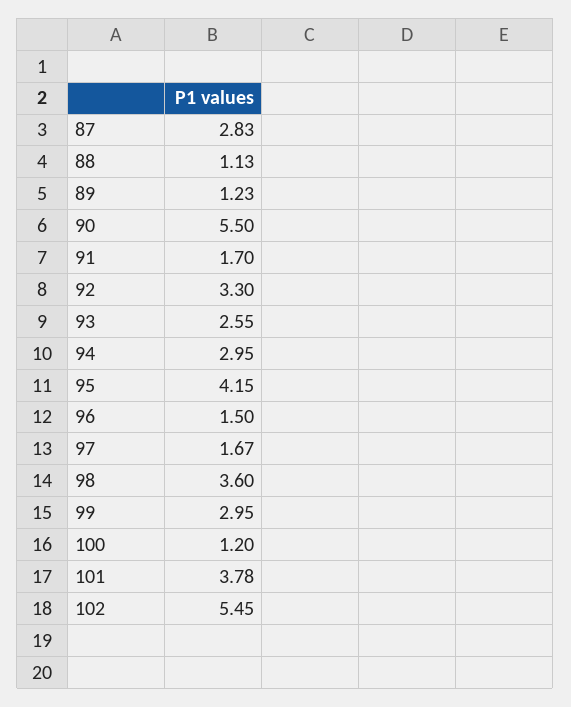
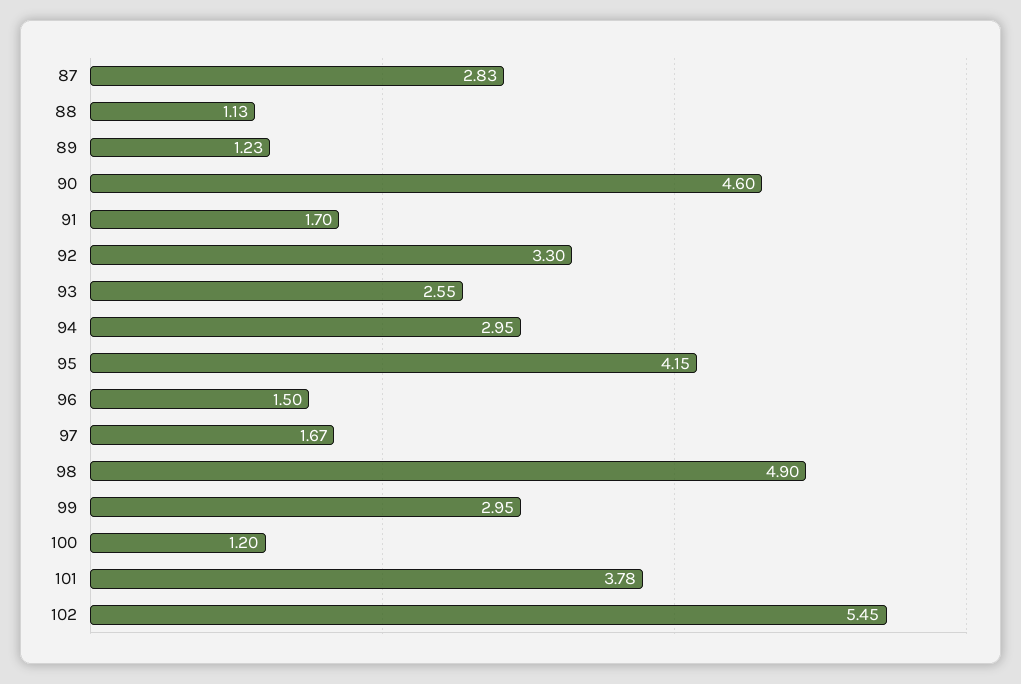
  {
    "87": 2.83,
    "88": 1.13,
    "89": 1.23,
-   "90": 5.5,
+   "90": 4.6,
    "91": 1.7,
    "92": 3.3,
    "93": 2.55,
    "94": 2.95,
    "95": 4.15,
    "96": 1.5,
    "97": 1.67,
-   "98": 3.6,
+   "98": 4.9,
    "99": 2.95,
    "100": 1.2,
    "101": 3.78,
    "102": 5.45
  }

